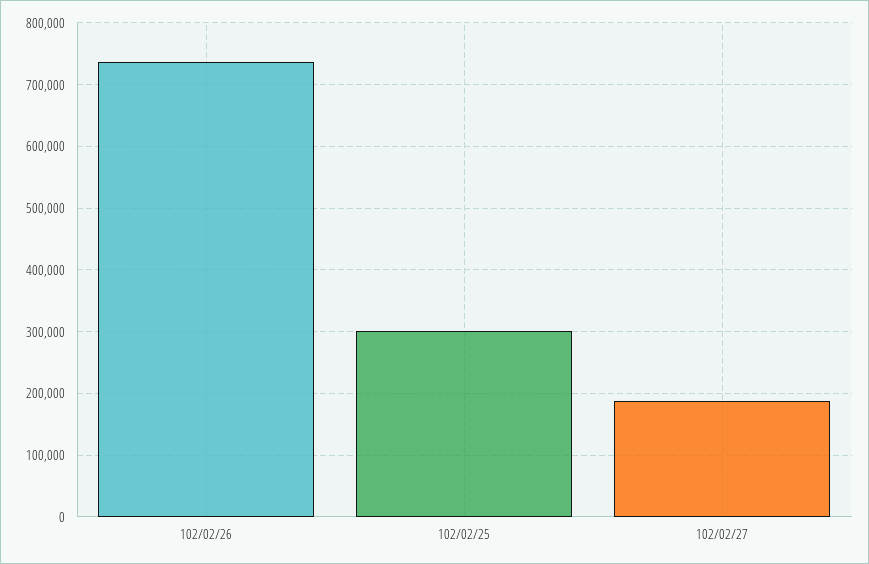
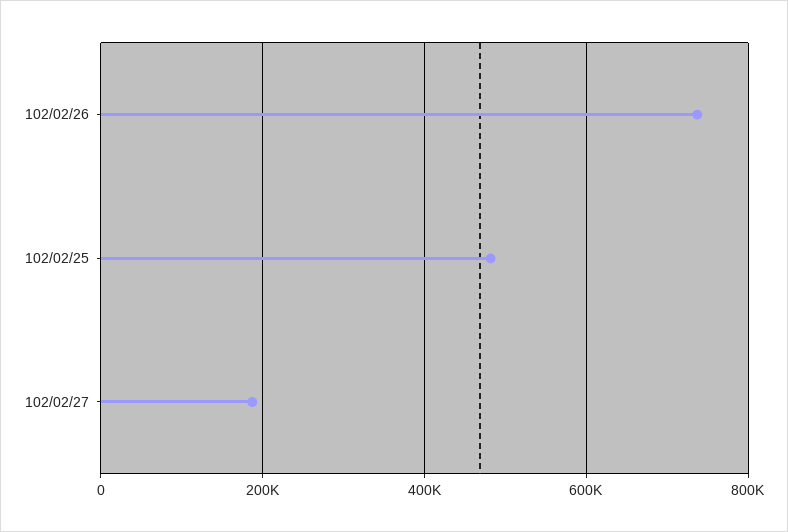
  {
    "102/02/26": 740000,
-   "102/02/25": 300000,
+   "102/02/25": 480000,
    "102/02/27": 190000
  }

